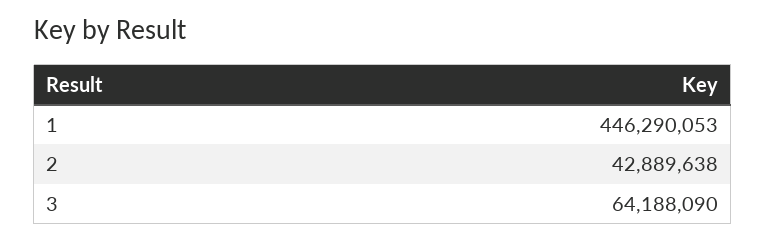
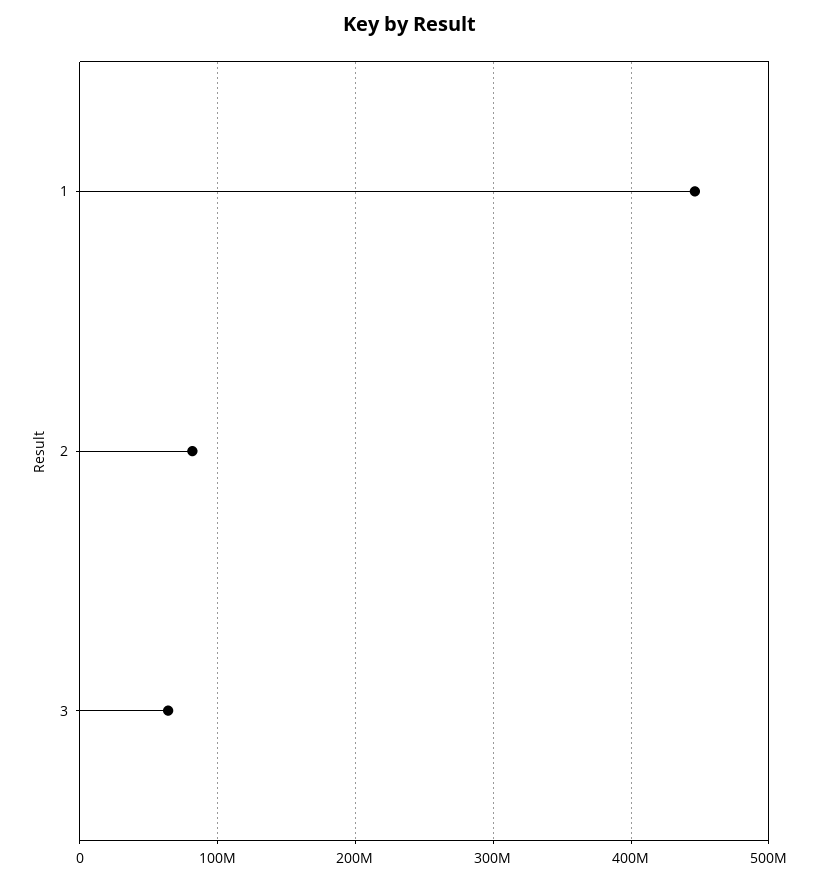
  {
    "1": 446290053,
-   "2": 42889638,
+   "2": 80000000,
    "3": 64188090
  }

